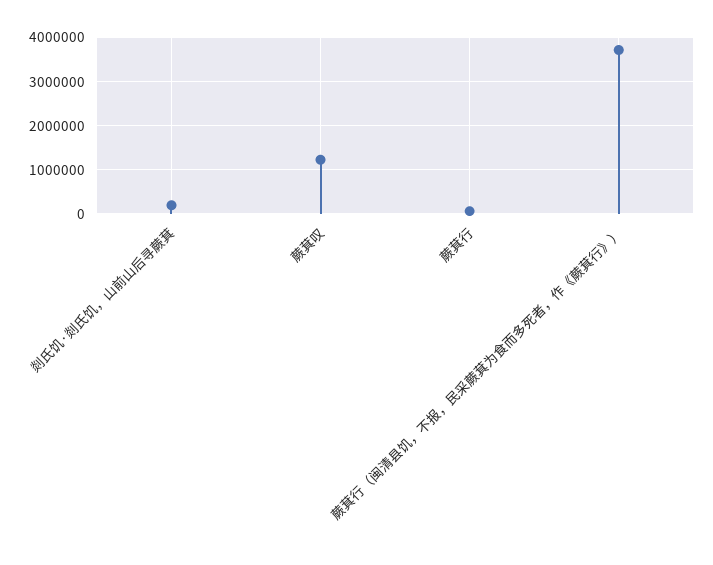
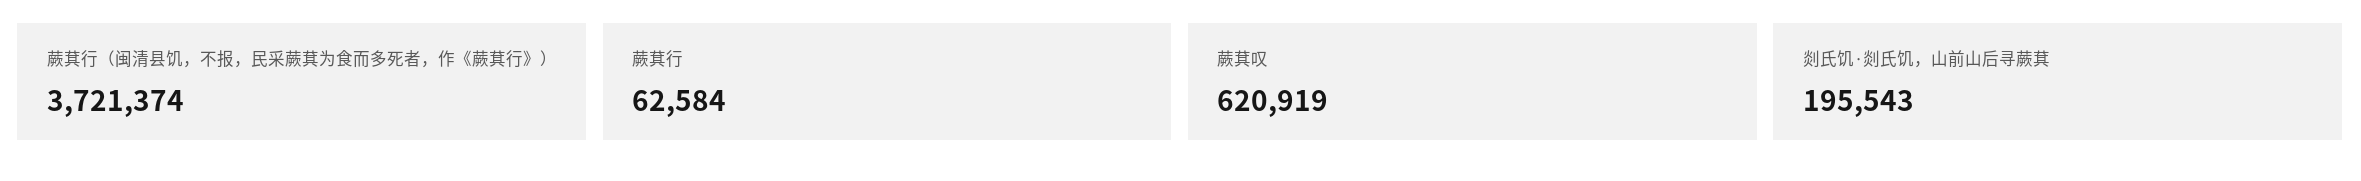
  {
    "剡氏饥·剡氏饥，山前山后寻蕨萁": 195543,
-   "蕨萁叹": 1200000,
+   "蕨萁叹": 620919,
    "蕨萁行": 62584,
    "蕨萁行（闽清县饥，不报，民采蕨萁为食而多死者，作《蕨萁行》）": 3721374
  }

